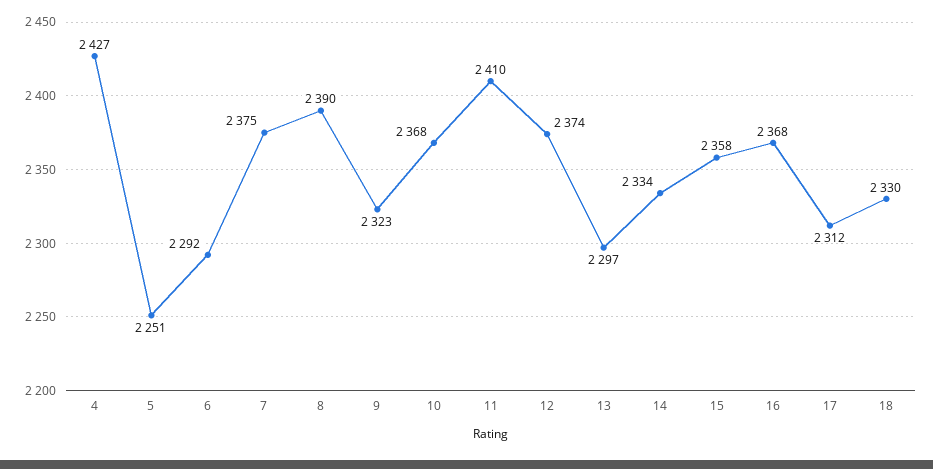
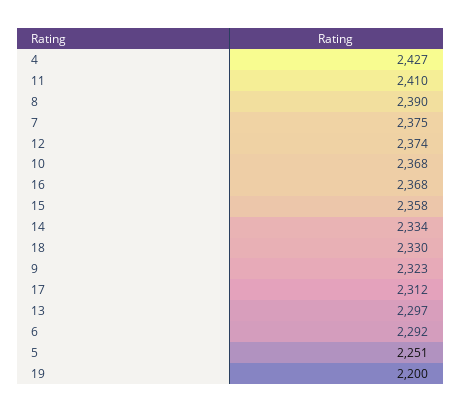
  {
    "4": 2427,
    "5": 2251,
    "6": 2292,
    "7": 2375,
    "8": 2390,
    "9": 2323,
    "10": 2368,
    "11": 2410,
    "12": 2374,
    "13": 2297,
    "14": 2334,
    "15": 2358,
    "16": 2368,
    "17": 2312,
-   "18": 2330
+   "18": 2330,
+   "19": 2200
  }

